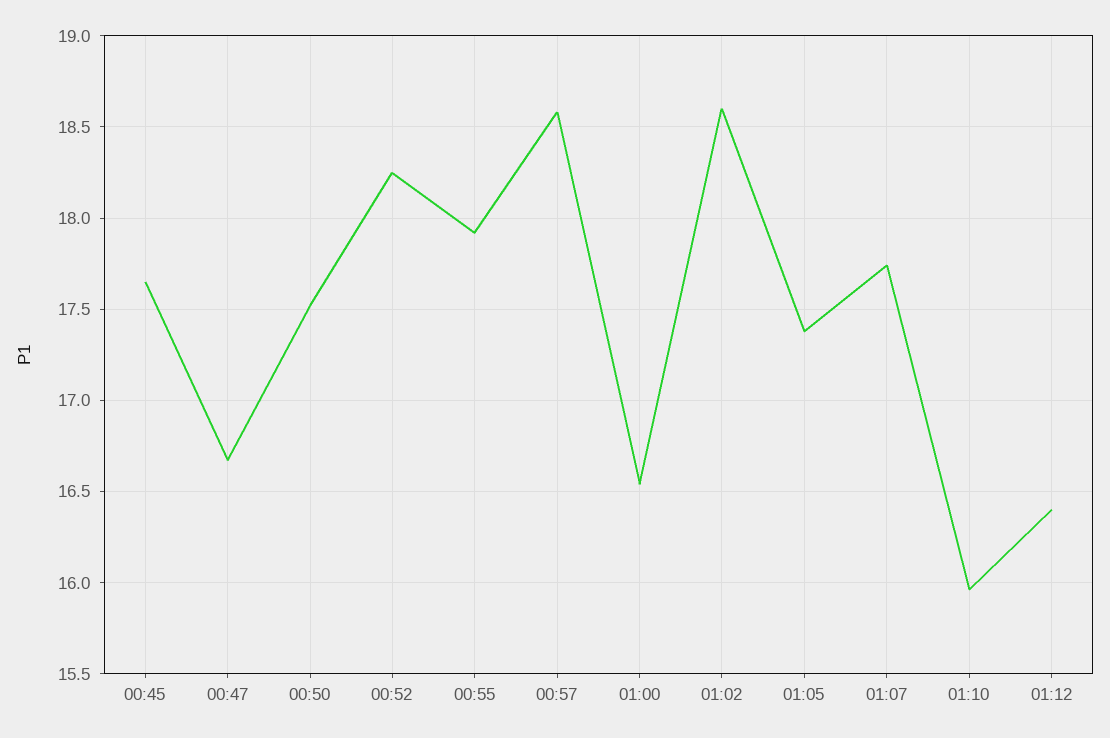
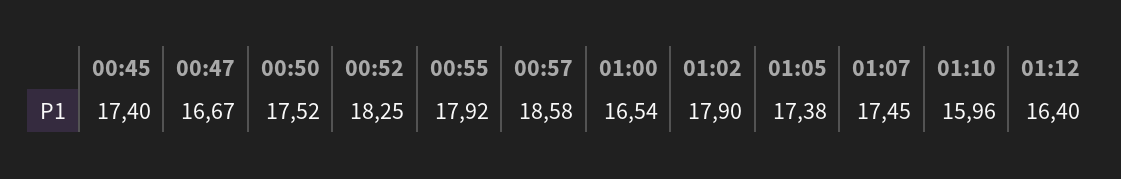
  {
-   "00:45": 17.65,
+   "00:45": 17.4,
    "00:47": 16.67,
    "00:50": 17.52,
    "00:52": 18.25,
    "00:55": 17.92,
    "00:57": 18.58,
    "01:00": 16.54,
-   "01:02": 18.6,
+   "01:02": 17.9,
    "01:05": 17.38,
-   "01:07": 17.75,
+   "01:07": 17.45,
    "01:10": 15.96,
    "01:12": 16.4
  }

